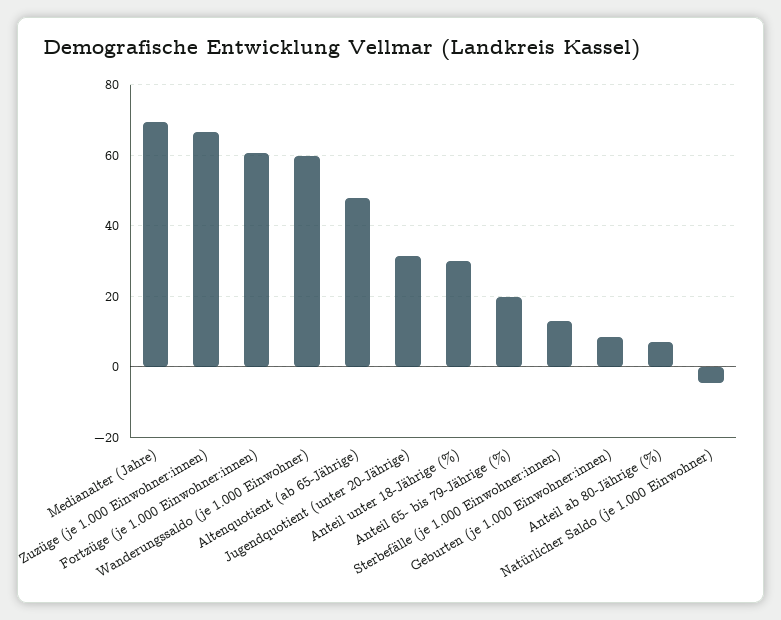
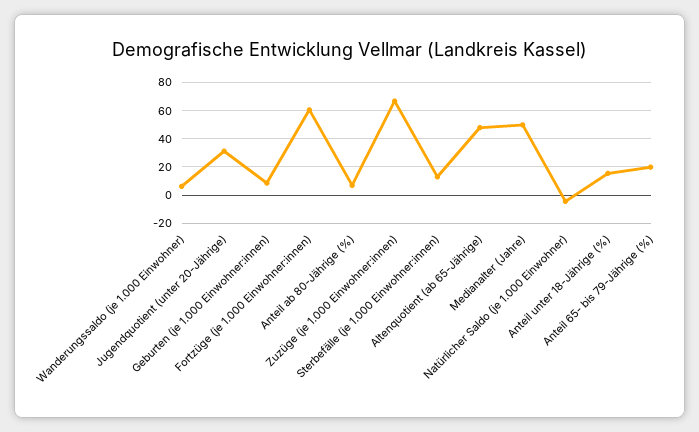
  {
-   "Medianalter (Jahre)": 70,
+   "Medianalter (Jahre)": 50,
    "Zuzüge (je 1.000 Einwohner:innen)": 66,
    "Fortzüge (je 1.000 Einwohner:innen)": 60,
-   "Wanderungssaldo (je 1.000 Einwohner)": 60,
+   "Wanderungssaldo (je 1.000 Einwohner)": 5,
    "Altenquotient (ab 65-Jährige)": 48,
    "Jugendquotient (unter 20-Jährige)": 32,
-   "Anteil unter 18-Jährige (%)": 30,
+   "Anteil unter 18-Jährige (%)": 15,
    "Anteil 65- bis 79-Jährige (%)": 20,
    "Sterbefälle (je 1.000 Einwohner:innen)": 14,
    "Geburten (je 1.000 Einwohner:innen)": 8,
    "Anteil ab 80-Jährige (%)": 6,
    "Natürlicher Saldo (je 1.000 Einwohner)": -4
  }

